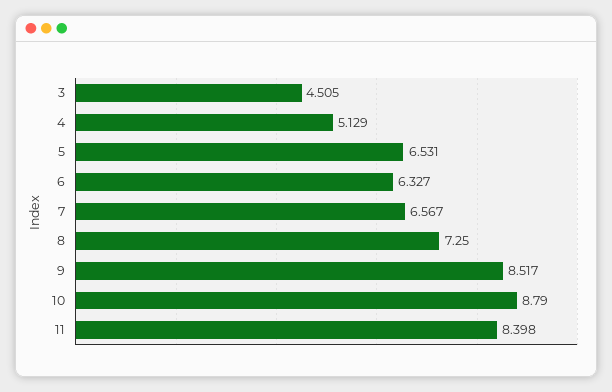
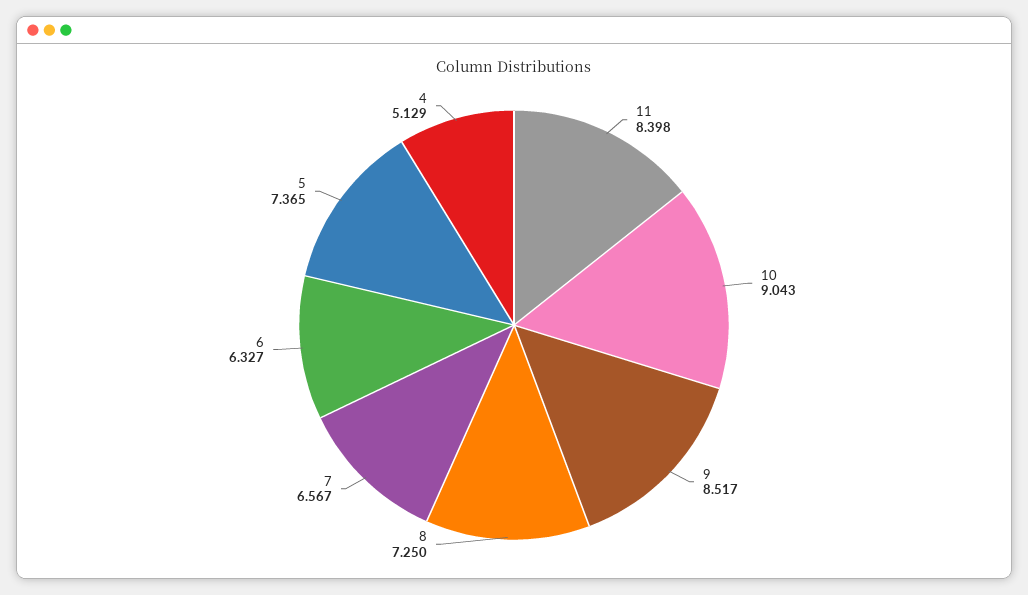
  {
-   "3": 4.505,
    "4": 5.129,
-   "5": 6.531,
+   "5": 7.365,
    "6": 6.327,
    "7": 6.567,
    "8": 7.25,
    "9": 8.517,
-   "10": 8.79,
+   "10": 9.043,
    "11": 8.398
  }

